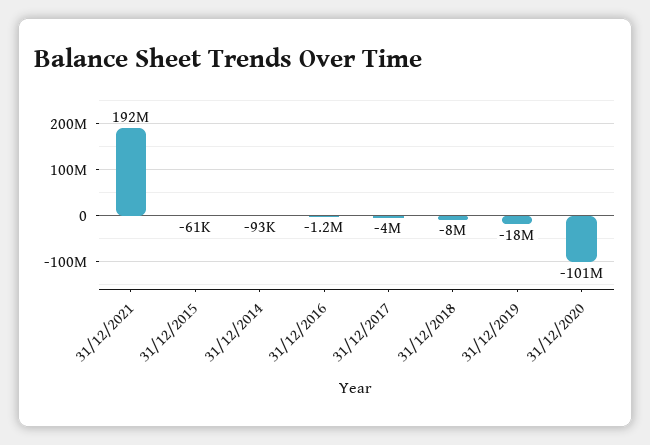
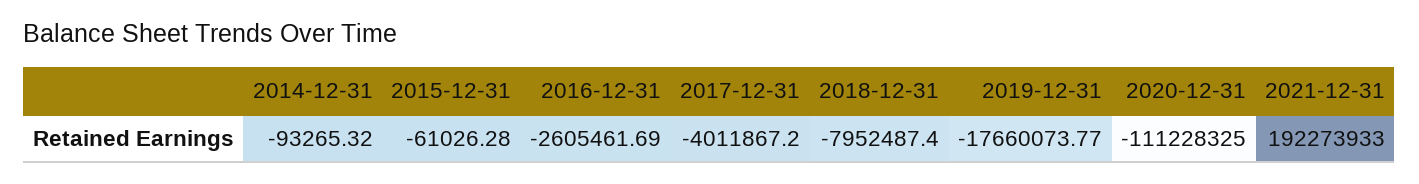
  {
    "31/12/2021": 192273933,
    "31/12/2015": -61026.28,
    "31/12/2014": -93265.32,
-   "31/12/2016": -1200000,
+   "31/12/2016": -2605461.69,
    "31/12/2017": -4011867.2,
    "31/12/2018": -7952487.4,
    "31/12/2019": -17660073.77,
-   "31/12/2020": -101000000
+   "31/12/2020": -111228325
  }

